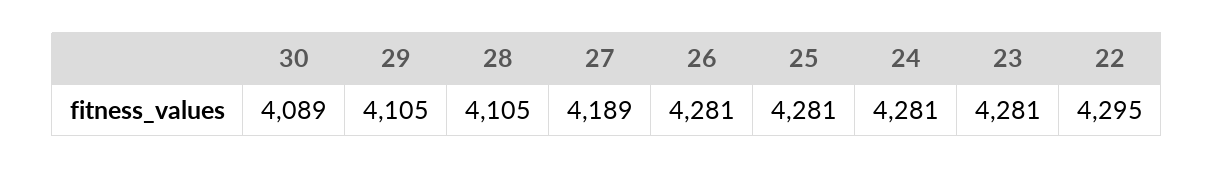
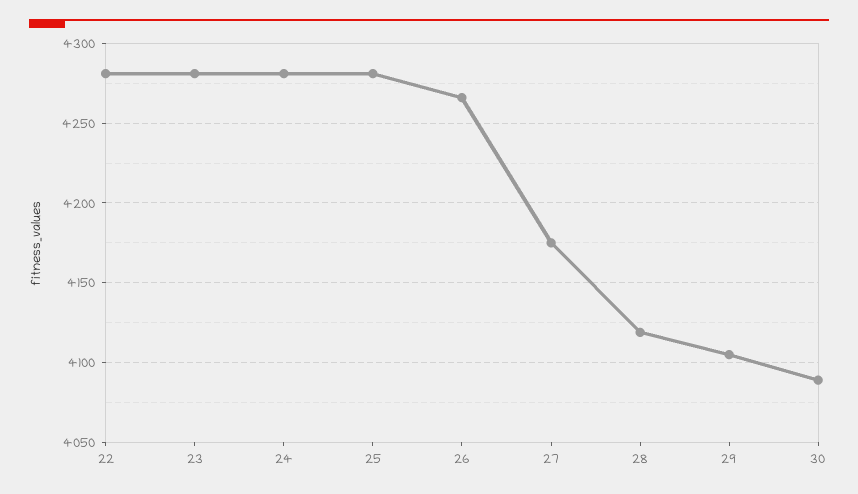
  {
    "30": 4089,
    "29": 4105,
-   "28": 4105,
+   "28": 4120,
-   "27": 4189,
+   "27": 4175,
-   "26": 4281,
+   "26": 4265,
    "25": 4281,
    "24": 4281,
    "23": 4281,
-   "22": 4295
+   "22": 4280
  }

